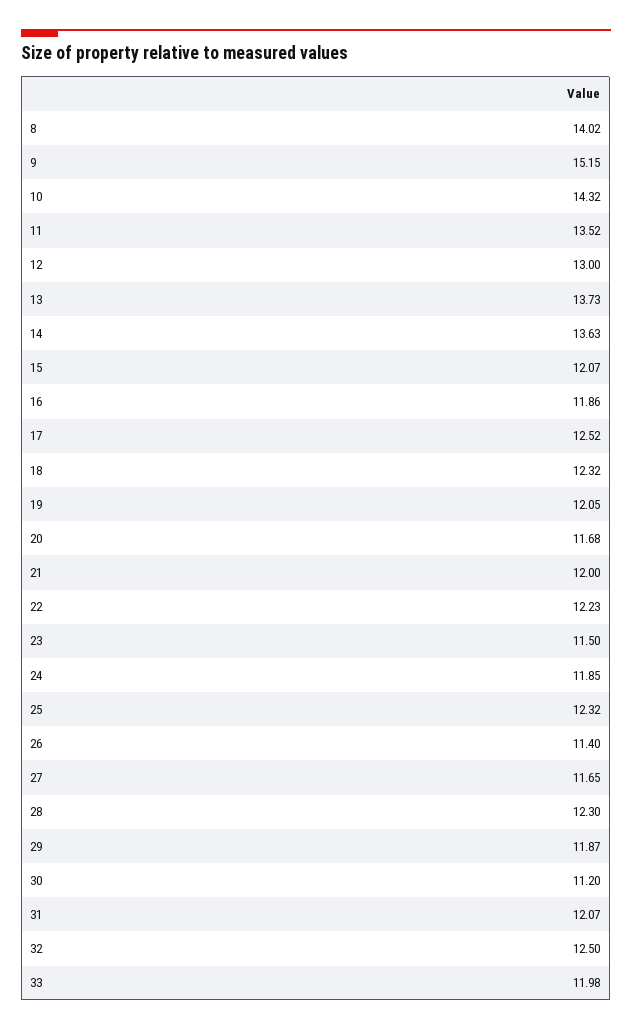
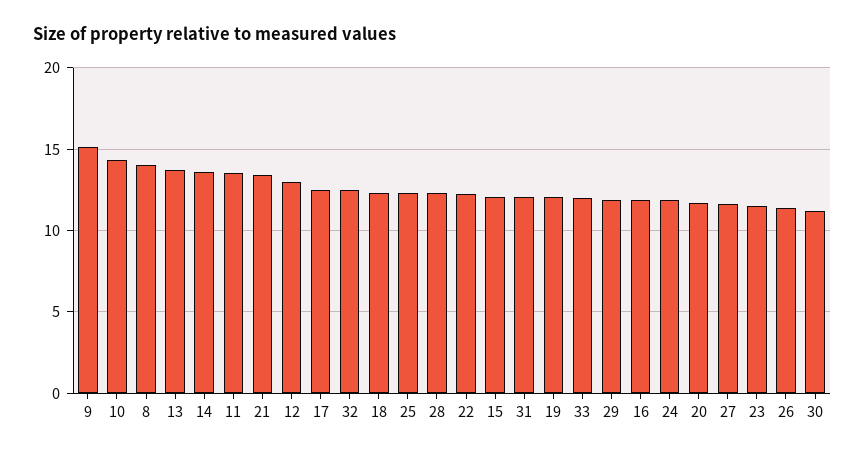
  {
    "8": 14.02,
    "9": 15.15,
    "10": 14.32,
    "11": 13.52,
    "12": 13,
    "13": 13.73,
    "14": 13.63,
    "15": 12.07,
    "16": 11.86,
    "17": 12.52,
    "18": 12.32,
    "19": 12.05,
    "20": 11.68,
-   "21": 12,
+   "21": 13.5,
    "22": 12.23,
    "23": 11.5,
    "24": 11.85,
    "25": 12.32,
    "26": 11.4,
    "27": 11.65,
    "28": 12.3,
    "29": 11.87,
    "30": 11.2,
    "31": 12.07,
    "32": 12.5,
    "33": 11.98
  }

